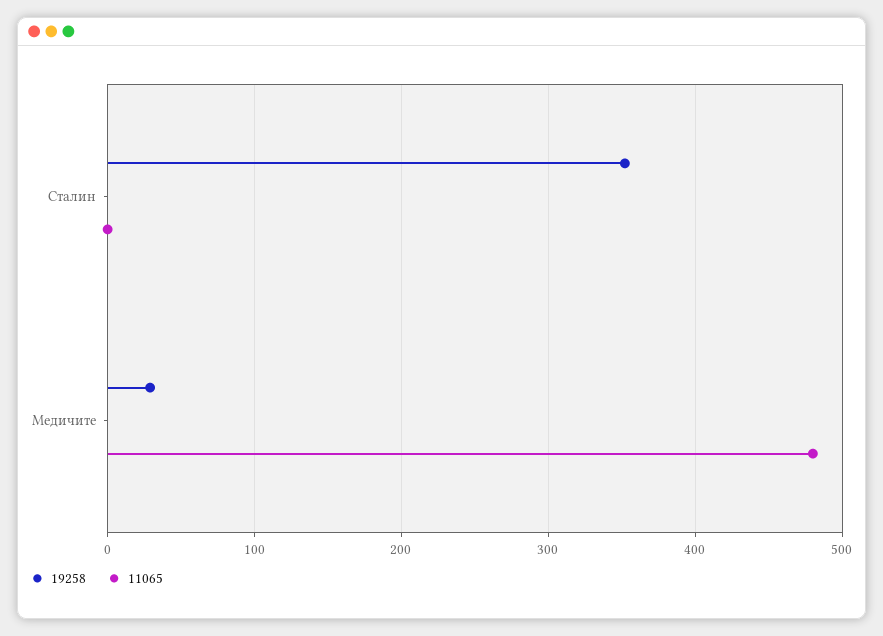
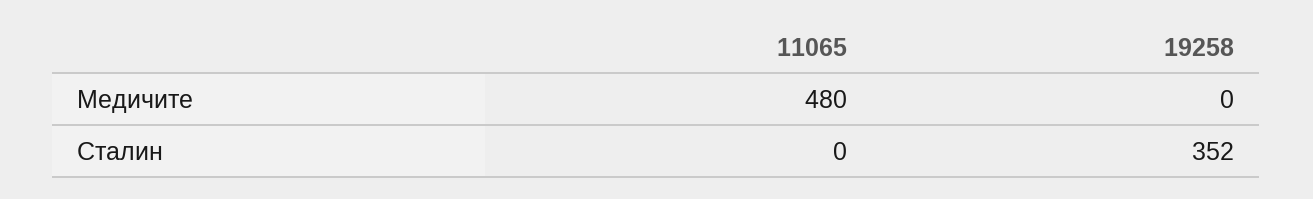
  {
    "19258": {
      "Сталин": 352,
-     "Медичите": 30
+     "Медичите": 0
    },
    "11065": {
      "Сталин": 0,
      "Медичите": 480
    }
  }

